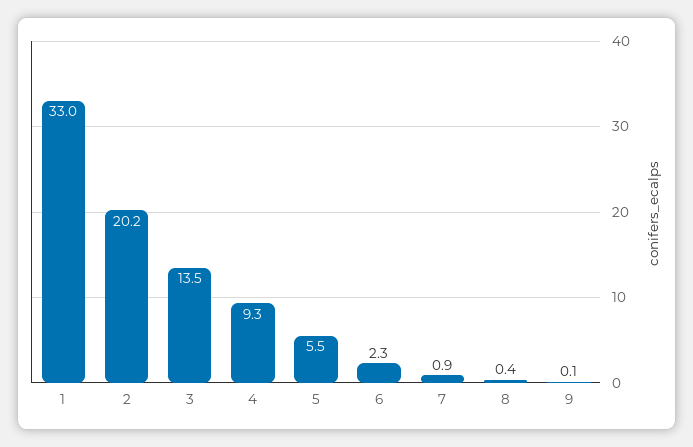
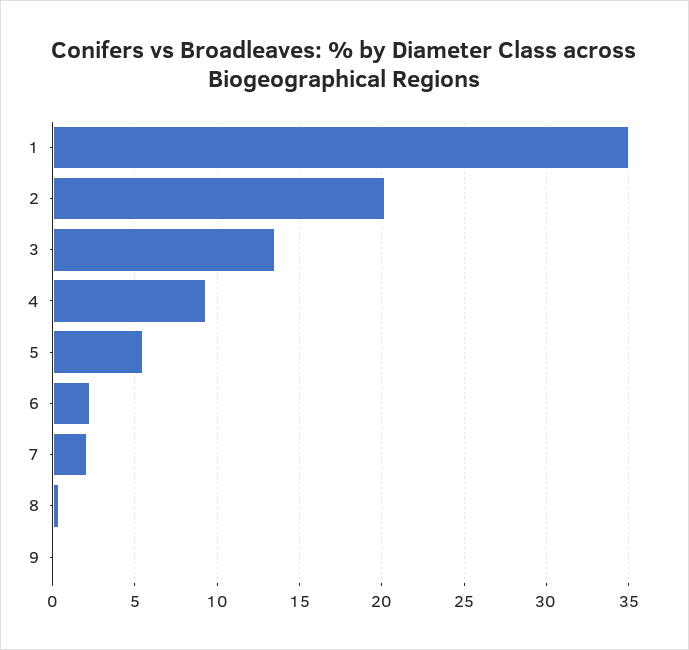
  {
-   "1": 33,
+   "1": 35,
    "2": 20.2,
    "3": 13.5,
    "4": 9.3,
    "5": 5.5,
    "6": 2.3,
-   "7": 0.9,
+   "7": 2,
    "8": 0.4,
    "9": 0.1
  }

